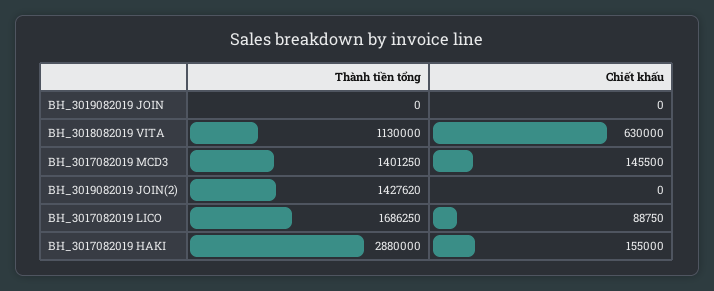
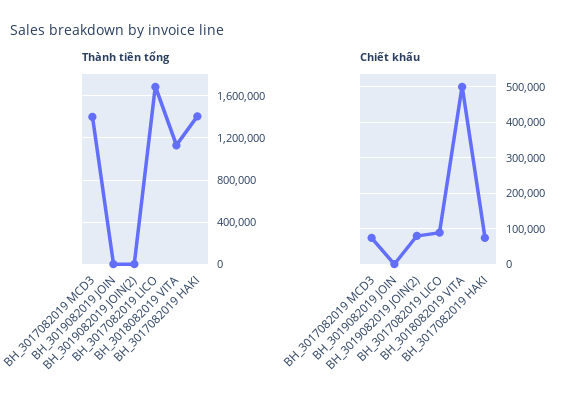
  {
    "Thành tiền tổng": {
      "BH_3019082019 JOIN": 0,
      "BH_3018082019 VITA": 1130000,
      "BH_3017082019 MCD3": 1401250,
-     "BH_3019082019 JOIN(2)": 1427620,
+     "BH_3019082019 JOIN(2)": 0,
      "BH_3017082019 LICO": 1686250,
-     "BH_3017082019 HAKI": 2880000
+     "BH_3017082019 HAKI": 1400000
    },
    "Chiết khấu": {
      "BH_3019082019 JOIN": 0,
-     "BH_3018082019 VITA": 630000,
+     "BH_3018082019 VITA": 500000,
-     "BH_3017082019 MCD3": 145500,
+     "BH_3017082019 MCD3": 80000,
-     "BH_3019082019 JOIN(2)": 0,
+     "BH_3019082019 JOIN(2)": 80000,
      "BH_3017082019 LICO": 88750,
-     "BH_3017082019 HAKI": 155000
+     "BH_3017082019 HAKI": 80000
    }
  }

